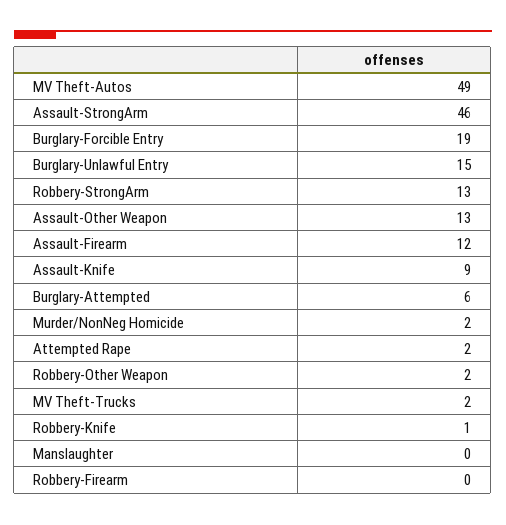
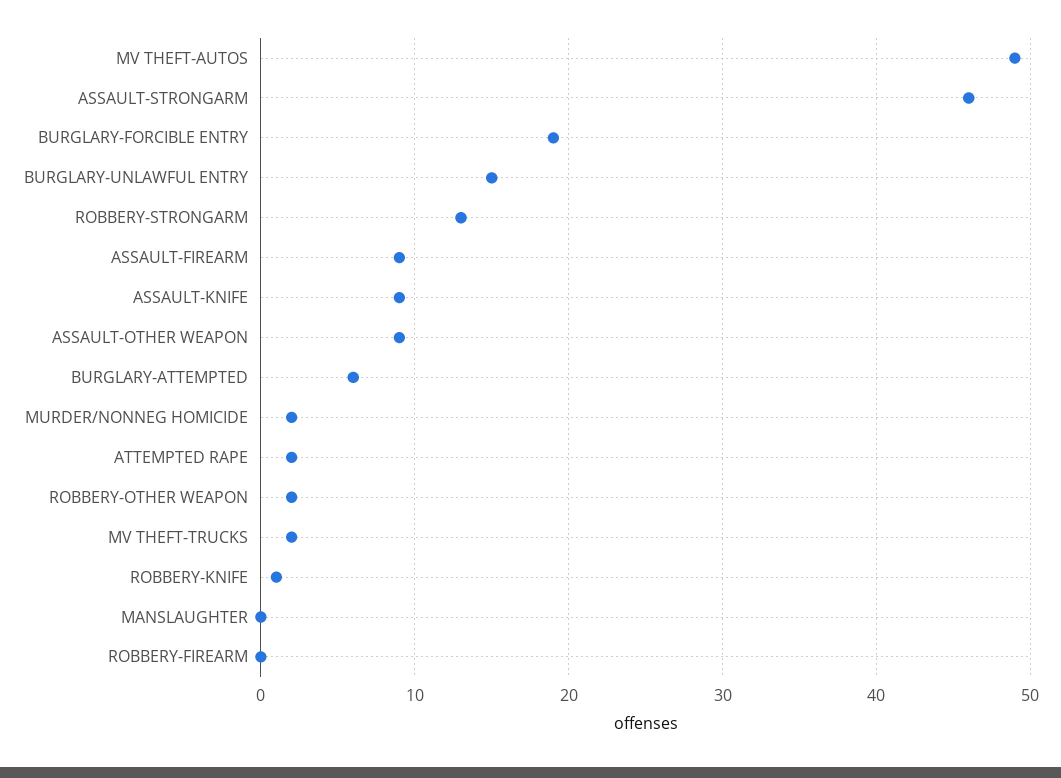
  {
    "MV Theft-Autos": 49,
    "Assault-StrongArm": 46,
    "Burglary-Forcible Entry": 19,
    "Burglary-Unlawful Entry": 15,
    "Robbery-StrongArm": 13,
-   "Assault-Other Weapon": 13,
+   "Assault-Other Weapon": 9,
-   "Assault-Firearm": 12,
+   "Assault-Firearm": 9,
    "Assault-Knife": 9,
    "Burglary-Attempted": 6,
    "Murder/NonNeg Homicide": 2,
    "Attempted Rape": 2,
    "Robbery-Other Weapon": 2,
    "MV Theft-Trucks": 2,
    "Robbery-Knife": 1,
    "Manslaughter": 0,
    "Robbery-Firearm": 0
  }

